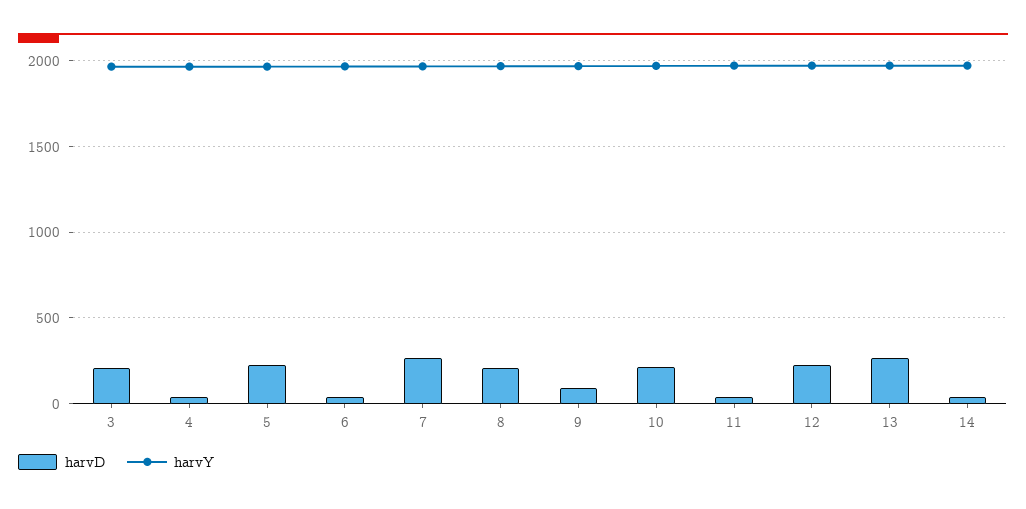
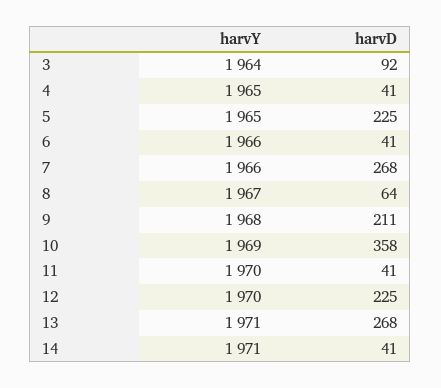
  {
    "harvD": {
-     "3": 200,
+     "3": 92,
      "4": 41,
      "5": 225,
      "6": 41,
      "7": 268,
-     "8": 200,
+     "8": 64,
-     "9": 100,
+     "9": 211,
-     "10": 200,
+     "10": 358,
      "11": 41,
      "12": 225,
      "13": 268,
      "14": 41
    },
    "harvY": {
      "3": 1964,
      "4": 1965,
      "5": 1965,
      "6": 1966,
      "7": 1966,
      "8": 1967,
      "9": 1968,
      "10": 1969,
      "11": 1970,
      "12": 1970,
      "13": 1971,
      "14": 1971
    }
  }

